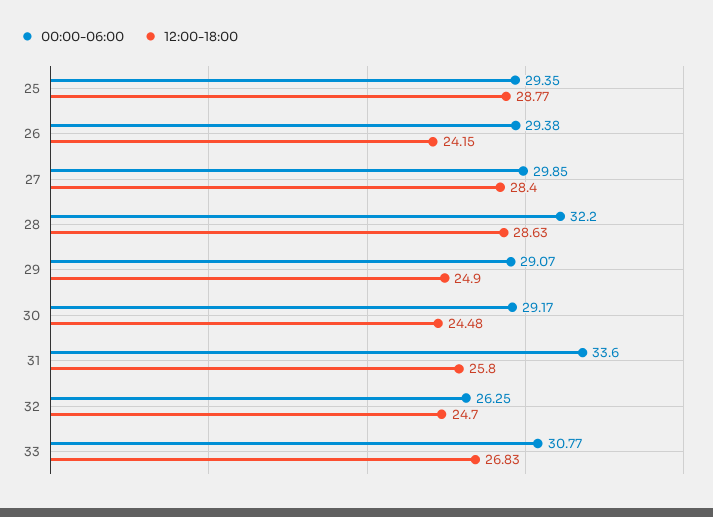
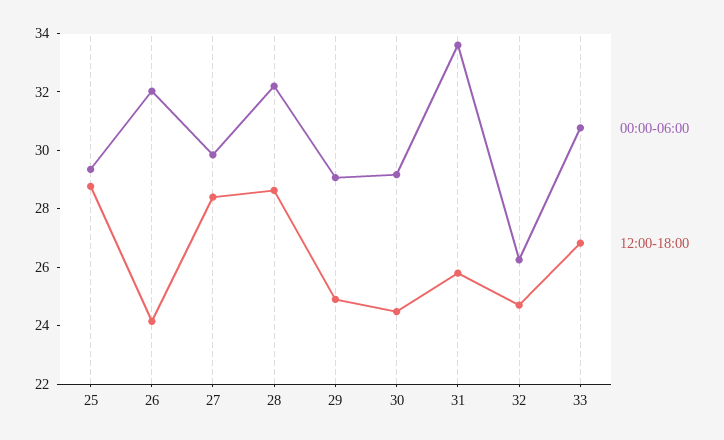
  {
    "00:00-06:00": {
      "25": 29.35,
-     "26": 29.38,
+     "26": 32,
      "27": 29.85,
      "28": 32.2,
      "29": 29.07,
      "30": 29.17,
      "31": 33.6,
      "32": 26.25,
      "33": 30.77
    },
    "12:00-18:00": {
      "25": 28.77,
      "26": 24.15,
      "27": 28.4,
      "28": 28.63,
      "29": 24.9,
      "30": 24.48,
      "31": 25.8,
      "32": 24.7,
      "33": 26.83
    }
  }

